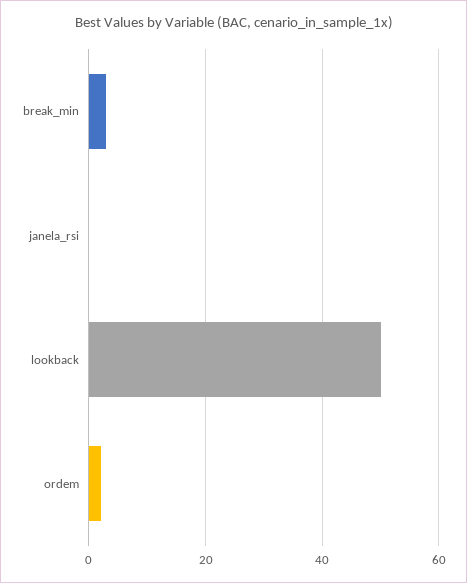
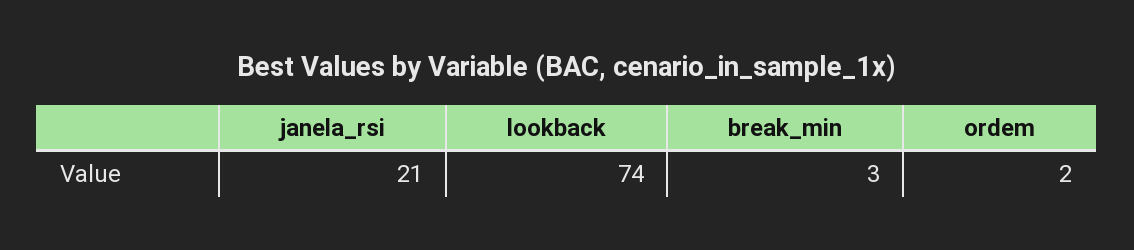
  {
    "break_min": 3,
-   "janela_rsi": 0,
+   "janela_rsi": 21,
-   "lookback": 50,
+   "lookback": 74,
    "ordem": 2
  }

